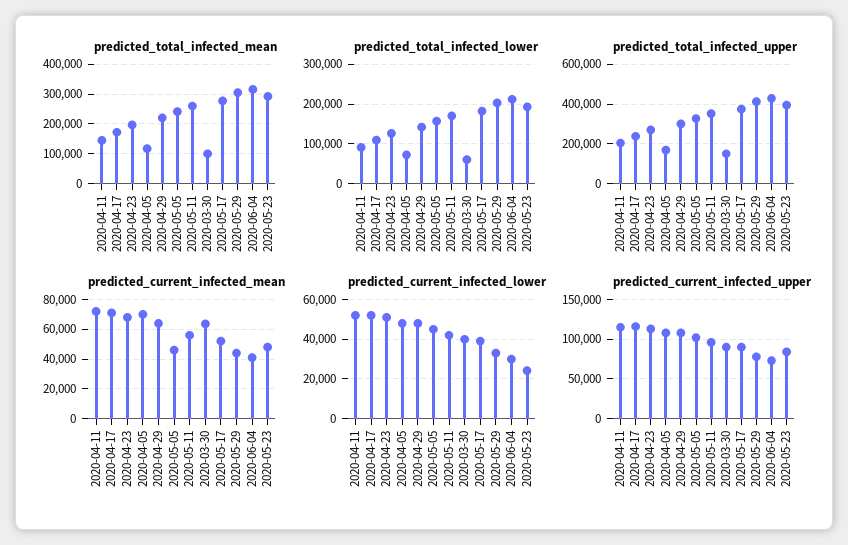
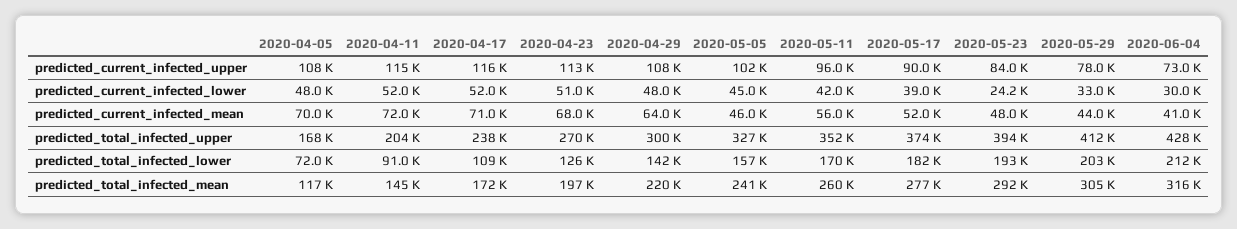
  {
    "predicted_total_infected_mean": {
      "2020-04-11": 145000,
      "2020-04-17": 172000,
      "2020-04-23": 197000,
      "2020-04-05": 117000,
      "2020-04-29": 220000,
      "2020-05-05": 241000,
      "2020-05-11": 260000,
-     "2020-03-30": 100000,
      "2020-05-17": 277000,
      "2020-05-29": 305000,
      "2020-06-04": 316000,
      "2020-05-23": 292000
    },
    "predicted_total_infected_lower": {
      "2020-04-11": 91000,
      "2020-04-17": 109000,
      "2020-04-23": 126000,
      "2020-04-05": 72000,
      "2020-04-29": 142000,
      "2020-05-05": 157000,
      "2020-05-11": 170000,
-     "2020-03-30": 60000,
      "2020-05-17": 182000,
      "2020-05-29": 203000,
      "2020-06-04": 212000,
      "2020-05-23": 193000
    },
    "predicted_total_infected_upper": {
      "2020-04-11": 204000,
      "2020-04-17": 238000,
      "2020-04-23": 270000,
      "2020-04-05": 168000,
      "2020-04-29": 300000,
      "2020-05-05": 327000,
      "2020-05-11": 352000,
-     "2020-03-30": 150000,
      "2020-05-17": 374000,
      "2020-05-29": 412000,
      "2020-06-04": 428000,
      "2020-05-23": 394000
    },
    "predicted_current_infected_mean": {
      "2020-04-11": 72000,
      "2020-04-17": 71000,
      "2020-04-23": 68000,
      "2020-04-05": 70000,
      "2020-04-29": 64000,
      "2020-05-05": 46000,
      "2020-05-11": 56000,
-     "2020-03-30": 65000,
      "2020-05-17": 52000,
      "2020-05-29": 44000,
      "2020-06-04": 41000,
      "2020-05-23": 48000
    },
    "predicted_current_infected_lower": {
      "2020-04-11": 52000,
      "2020-04-17": 52000,
      "2020-04-23": 51000,
      "2020-04-05": 48000,
      "2020-04-29": 48000,
      "2020-05-05": 45000,
      "2020-05-11": 42000,
-     "2020-03-30": 40000,
      "2020-05-17": 39000,
      "2020-05-29": 33000,
      "2020-06-04": 30000,
      "2020-05-23": 24200
    },
    "predicted_current_infected_upper": {
      "2020-04-11": 115000,
      "2020-04-17": 116000,
      "2020-04-23": 113000,
      "2020-04-05": 108000,
      "2020-04-29": 108000,
      "2020-05-05": 102000,
      "2020-05-11": 96000,
-     "2020-03-30": 90000,
      "2020-05-17": 90000,
      "2020-05-29": 78000,
      "2020-06-04": 73000,
      "2020-05-23": 84000
    }
  }

